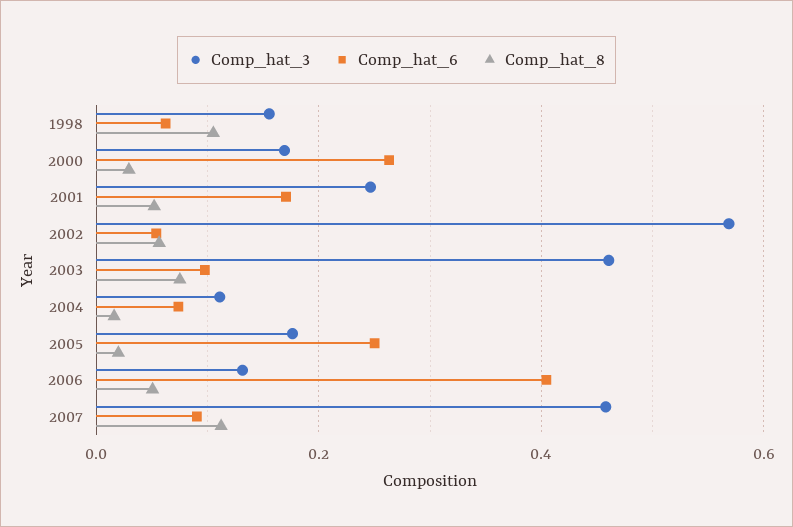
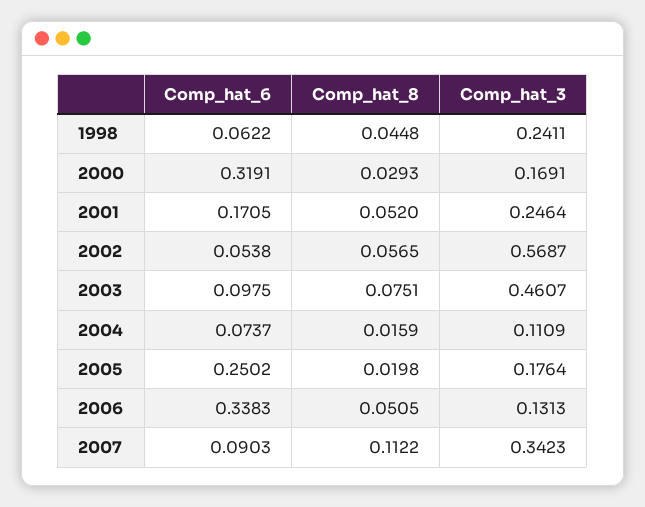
  {
    "Comp_hat_3": {
-     "1998": 0.16,
+     "1998": 0.2411,
      "2000": 0.1691,
      "2001": 0.2464,
      "2002": 0.5687,
      "2003": 0.4607,
      "2004": 0.1109,
      "2005": 0.1764,
      "2006": 0.1313,
-     "2007": 0.46
+     "2007": 0.3423
    },
    "Comp_hat_6": {
      "1998": 0.0622,
-     "2000": 0.26,
+     "2000": 0.3191,
      "2001": 0.1705,
      "2002": 0.0538,
      "2003": 0.0975,
      "2004": 0.0737,
      "2005": 0.2502,
-     "2006": 0.4,
+     "2006": 0.3383,
      "2007": 0.0903
    },
    "Comp_hat_8": {
-     "1998": 0.1,
+     "1998": 0.0448,
      "2000": 0.0293,
      "2001": 0.052,
      "2002": 0.0565,
      "2003": 0.0751,
      "2004": 0.0159,
      "2005": 0.0198,
      "2006": 0.0505,
      "2007": 0.1122
    }
  }

